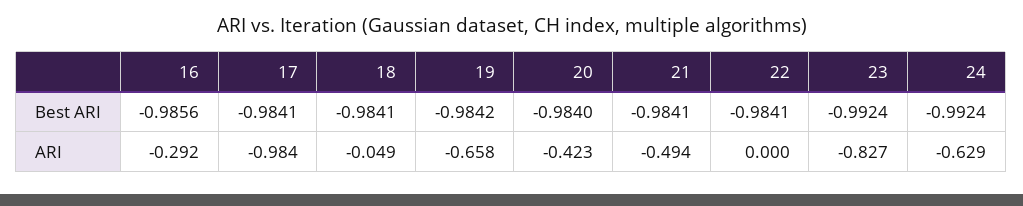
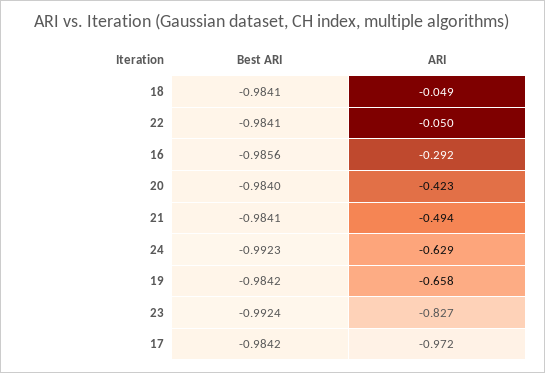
  {
    "16": {
      "Best ARI": -0.9856,
      "ARI": -0.292
    },
    "17": {
-     "Best ARI": -0.9841,
+     "Best ARI": -0.9842,
-     "ARI": -0.984
+     "ARI": -0.972
    },
    "18": {
      "Best ARI": -0.9841,
      "ARI": -0.049
    },
    "19": {
      "Best ARI": -0.9842,
      "ARI": -0.658
    },
    "20": {
      "Best ARI": -0.984,
      "ARI": -0.423
    },
    "21": {
      "Best ARI": -0.9841,
      "ARI": -0.494
    },
    "22": {
      "Best ARI": -0.9841,
-     "ARI": 0
+     "ARI": -0.05
    },
    "23": {
      "Best ARI": -0.9924,
      "ARI": -0.827
    },
    "24": {
-     "Best ARI": -0.9924,
+     "Best ARI": -0.9923,
      "ARI": -0.629
    }
  }

